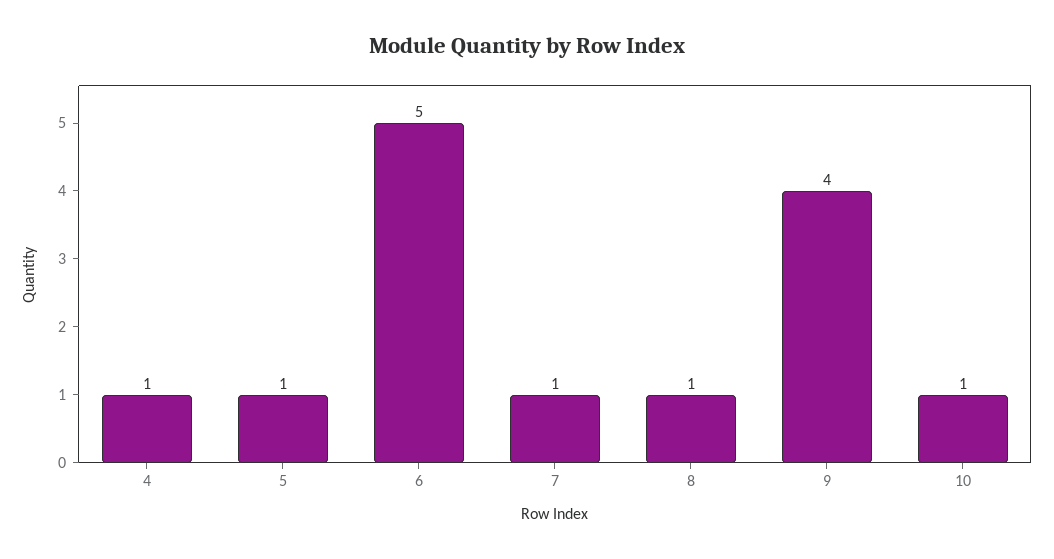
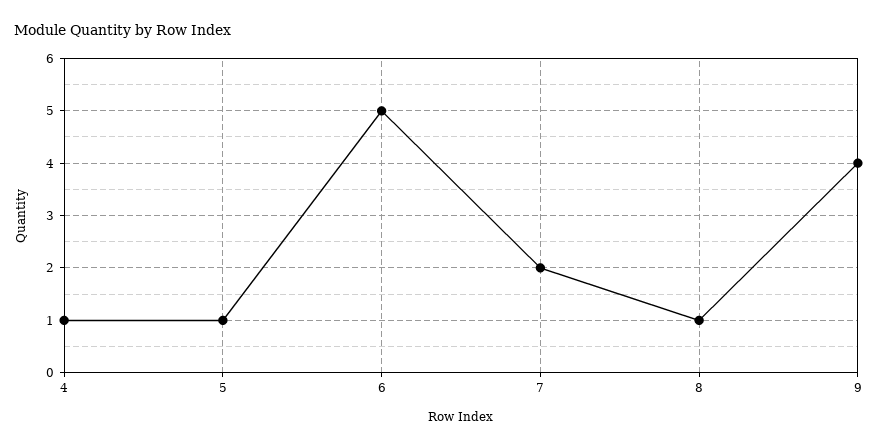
  {
    "4": 1,
    "5": 1,
    "6": 5,
-   "7": 1,
+   "7": 2,
    "8": 1,
-   "9": 4,
+   "9": 4
-   "10": 1
  }

